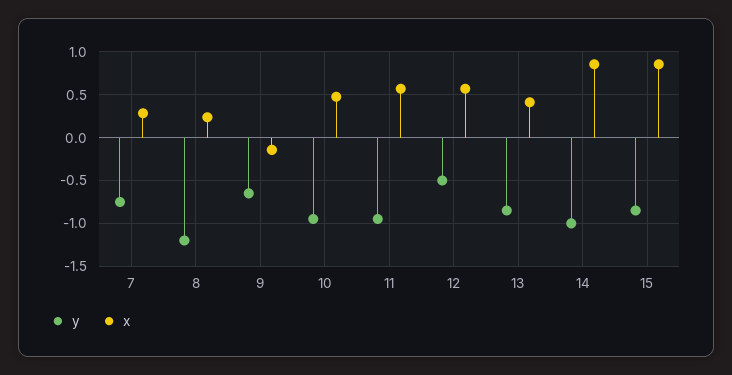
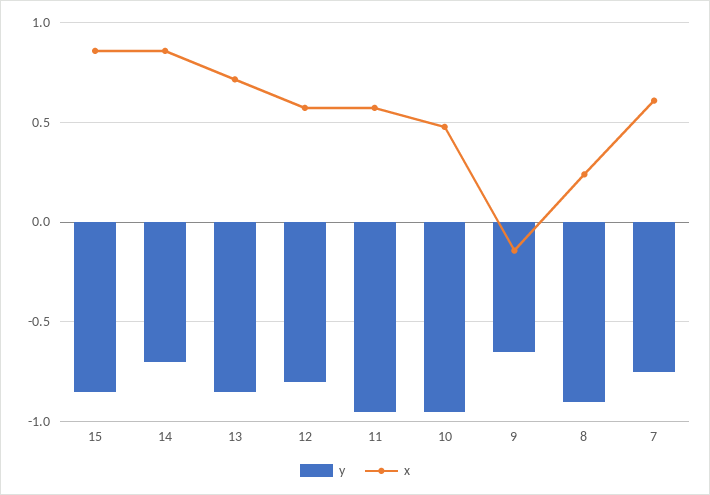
  {
    "y": {
      "7": -0.75,
-     "8": -1.2,
+     "8": -0.9,
      "9": -0.65,
      "10": -0.95,
      "11": -0.95,
-     "12": -0.5,
+     "12": -0.8,
      "13": -0.85,
-     "14": -1,
+     "14": -0.7,
      "15": -0.85
    },
    "x": {
-     "7": 0.3,
+     "7": 0.6,
      "8": 0.25,
      "9": -0.15,
      "10": 0.5,
      "11": 0.55,
      "12": 0.55,
-     "13": 0.4,
+     "13": 0.7,
      "14": 0.85,
      "15": 0.85
    }
  }

